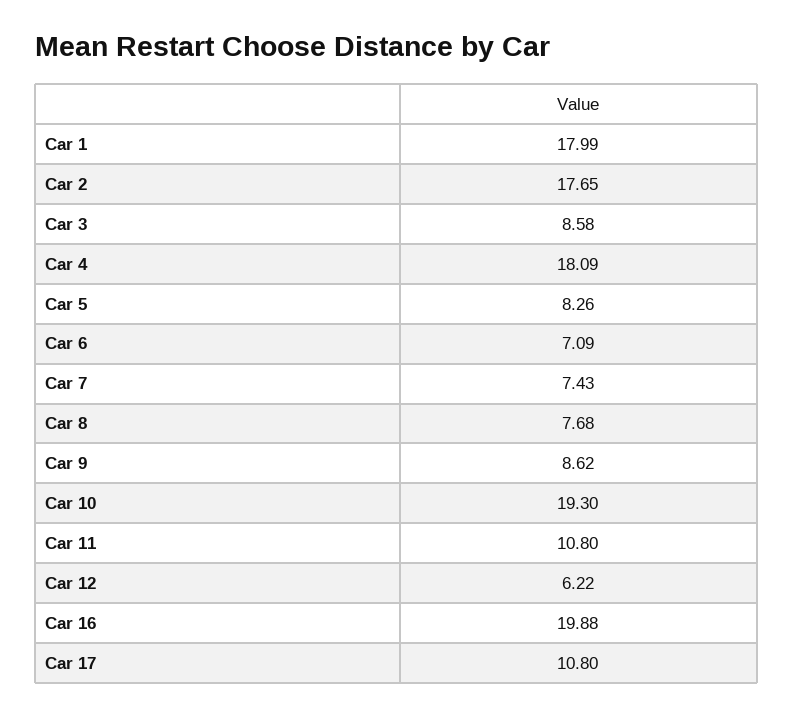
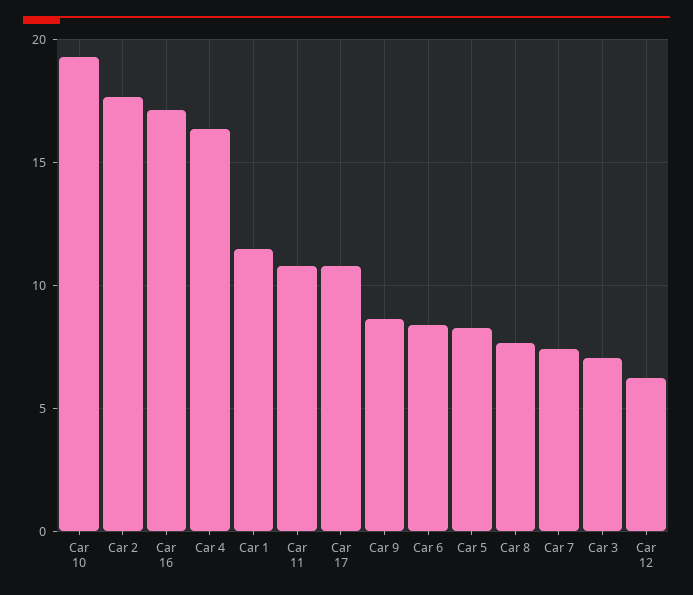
  {
-   "Car 1": 17.99,
+   "Car 1": 11.5,
    "Car 2": 17.65,
-   "Car 3": 8.58,
+   "Car 3": 7,
-   "Car 4": 18.09,
+   "Car 4": 16.5,
    "Car 5": 8.26,
-   "Car 6": 7.09,
+   "Car 6": 8.5,
    "Car 7": 7.43,
    "Car 8": 7.68,
    "Car 9": 8.62,
    "Car 10": 19.3,
    "Car 11": 10.8,
    "Car 12": 6.22,
-   "Car 16": 19.88,
+   "Car 16": 17,
    "Car 17": 10.8
  }

